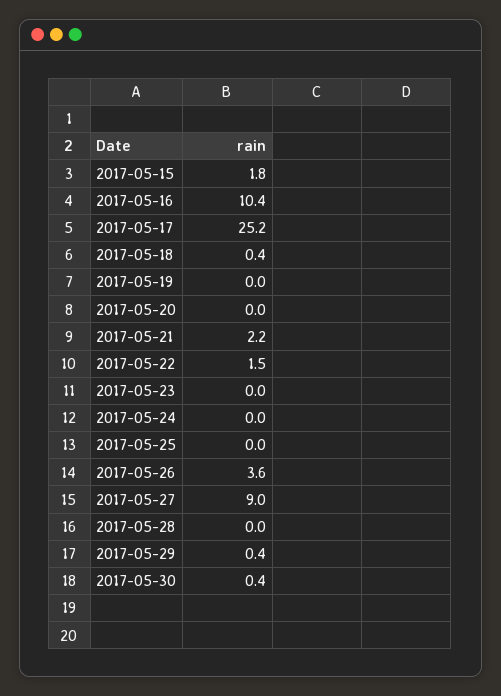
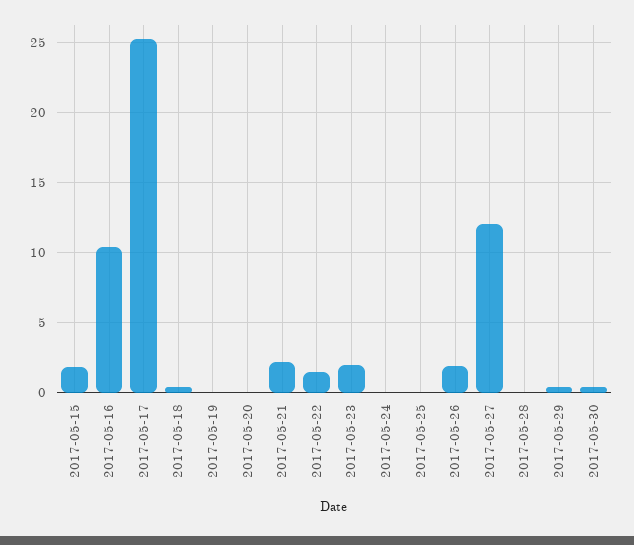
  {
    "2017-05-15": 1.8,
    "2017-05-16": 10.4,
    "2017-05-17": 25.2,
    "2017-05-18": 0.4,
    "2017-05-19": 0,
    "2017-05-20": 0,
    "2017-05-21": 2.2,
    "2017-05-22": 1.5,
-   "2017-05-23": 0,
+   "2017-05-23": 2,
    "2017-05-24": 0,
    "2017-05-25": 0,
-   "2017-05-26": 3.6,
+   "2017-05-26": 2,
-   "2017-05-27": 9,
+   "2017-05-27": 12,
    "2017-05-28": 0,
    "2017-05-29": 0.4,
    "2017-05-30": 0.4
  }

